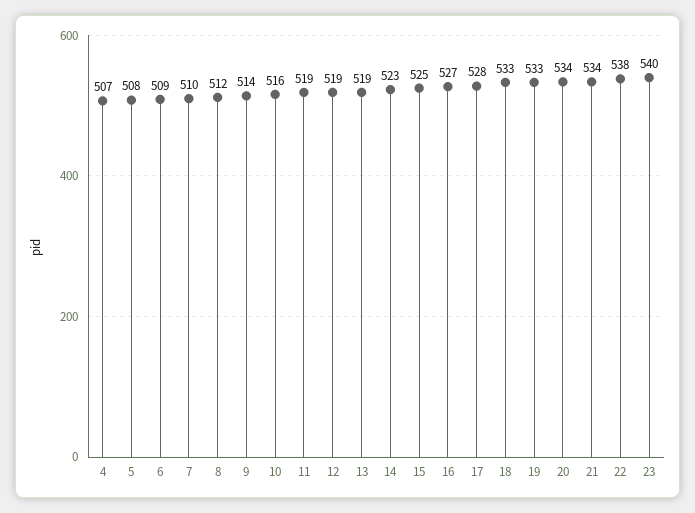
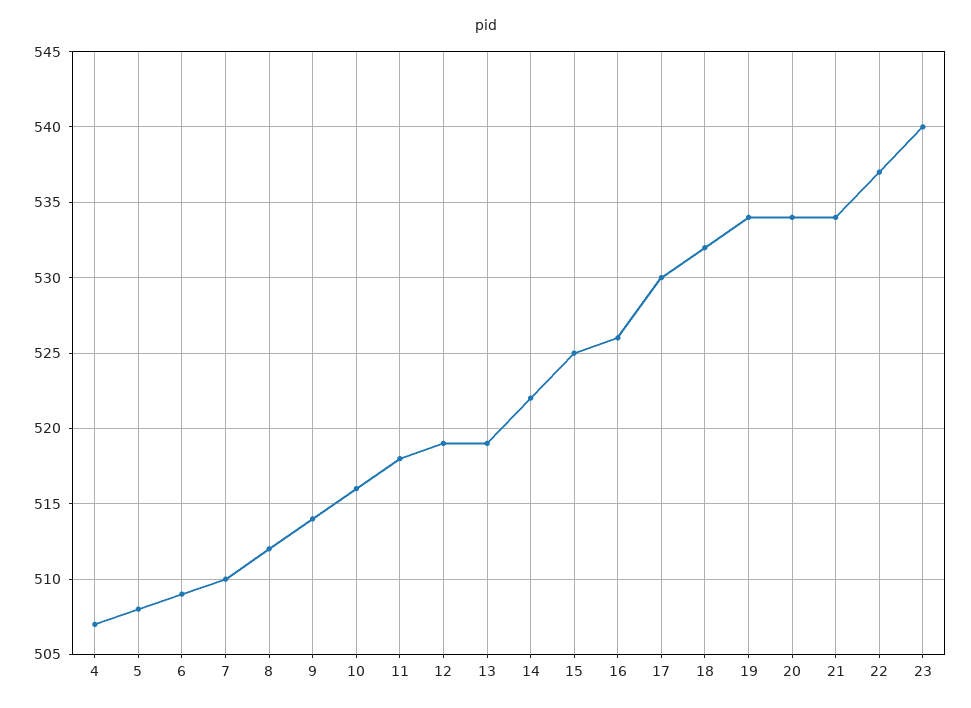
  {
    "4": 507,
    "5": 508,
    "6": 509,
    "7": 510,
    "8": 512,
    "9": 514,
    "10": 516,
-   "11": 519,
+   "11": 518,
    "12": 519,
    "13": 519,
-   "14": 523,
+   "14": 522,
    "15": 525,
-   "16": 527,
+   "16": 526,
-   "17": 528,
+   "17": 530,
-   "18": 533,
+   "18": 532,
-   "19": 533,
+   "19": 534,
    "20": 534,
    "21": 534,
-   "22": 538,
+   "22": 537,
    "23": 540
  }

